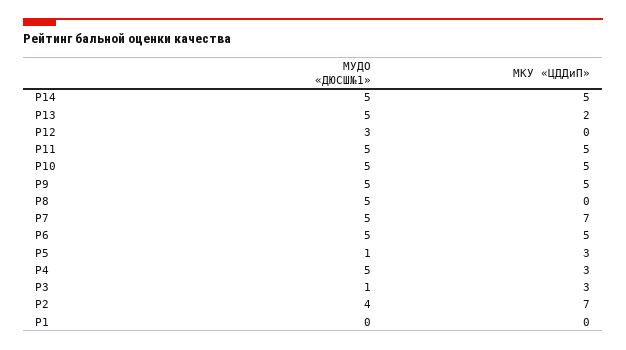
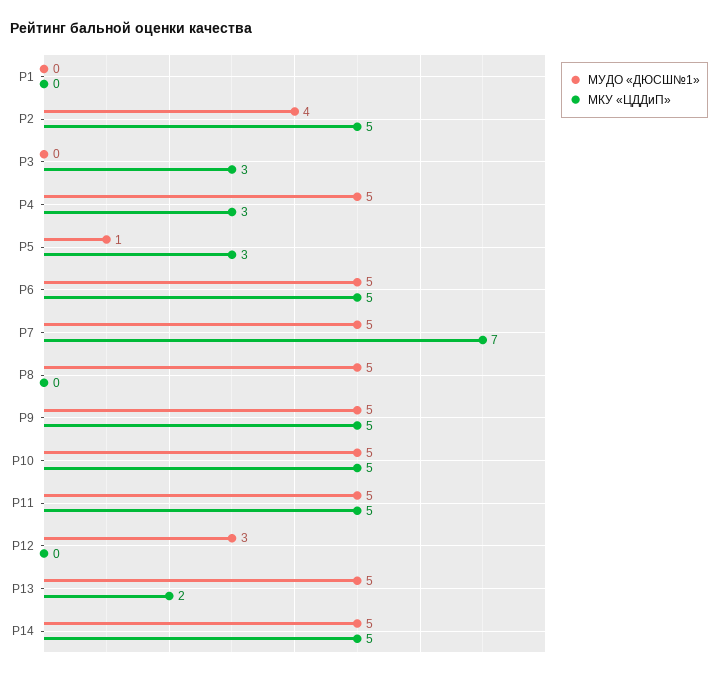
  {
    "МУДО «ДЮСШ№1»": {
      "Р14": 5,
      "Р13": 5,
      "Р12": 3,
      "Р11": 5,
      "Р10": 5,
      "Р9": 5,
      "Р8": 5,
      "Р7": 5,
      "Р6": 5,
      "Р5": 1,
      "Р4": 5,
-     "Р3": 1,
+     "Р3": 0,
      "Р2": 4,
      "Р1": 0
    },
    "МКУ «ЦДДиП»": {
      "Р14": 5,
      "Р13": 2,
      "Р12": 0,
      "Р11": 5,
      "Р10": 5,
      "Р9": 5,
      "Р8": 0,
      "Р7": 7,
      "Р6": 5,
      "Р5": 3,
      "Р4": 3,
      "Р3": 3,
-     "Р2": 7,
+     "Р2": 5,
      "Р1": 0
    }
  }

